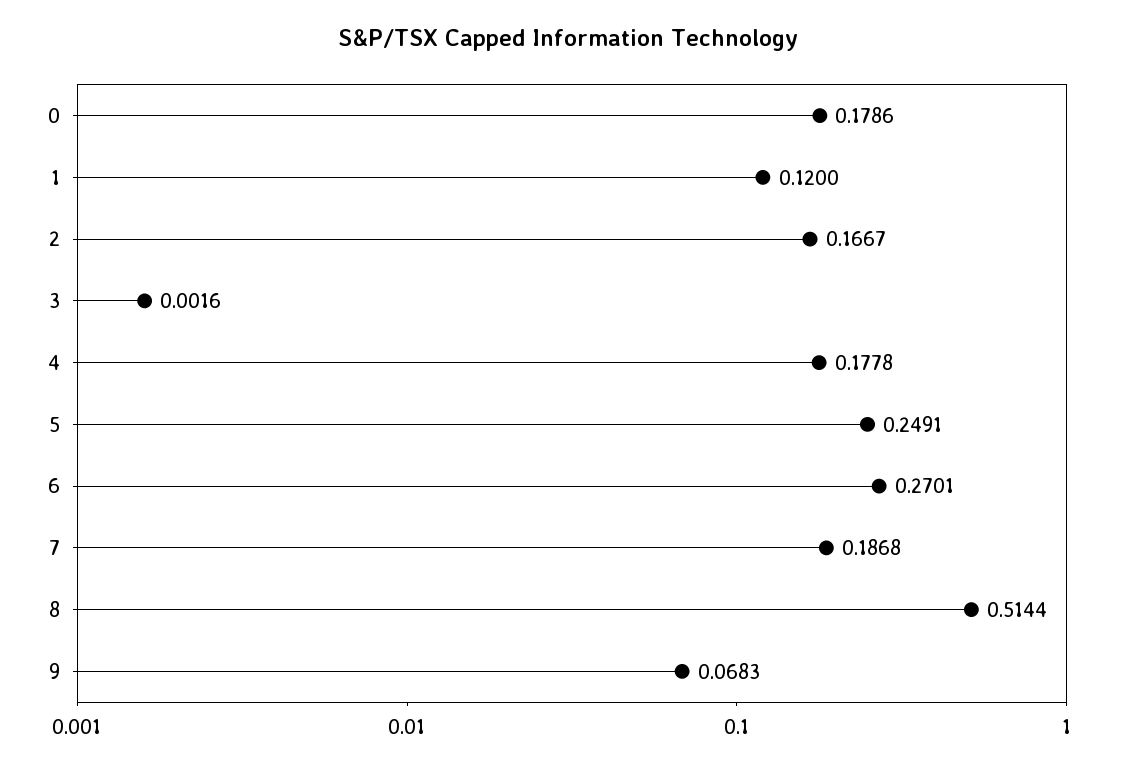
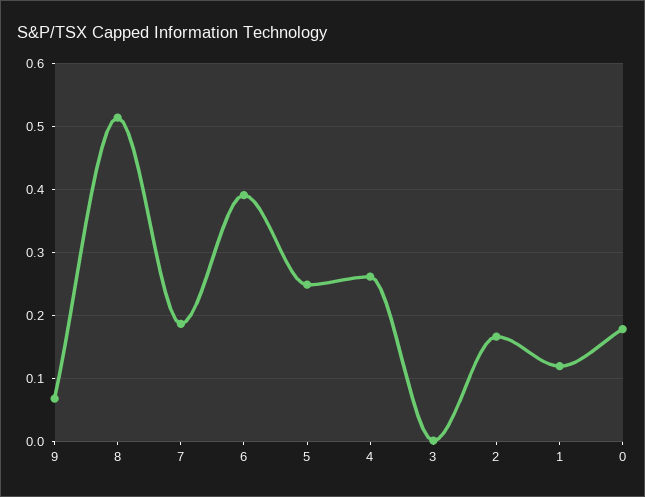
  {
    "0": 0.1786,
    "1": 0.12,
    "2": 0.1667,
    "3": 0.0016,
-   "4": 0.1778,
+   "4": 0.26,
    "5": 0.2491,
-   "6": 0.2701,
+   "6": 0.39,
    "7": 0.1868,
    "8": 0.5144,
    "9": 0.0683
  }

